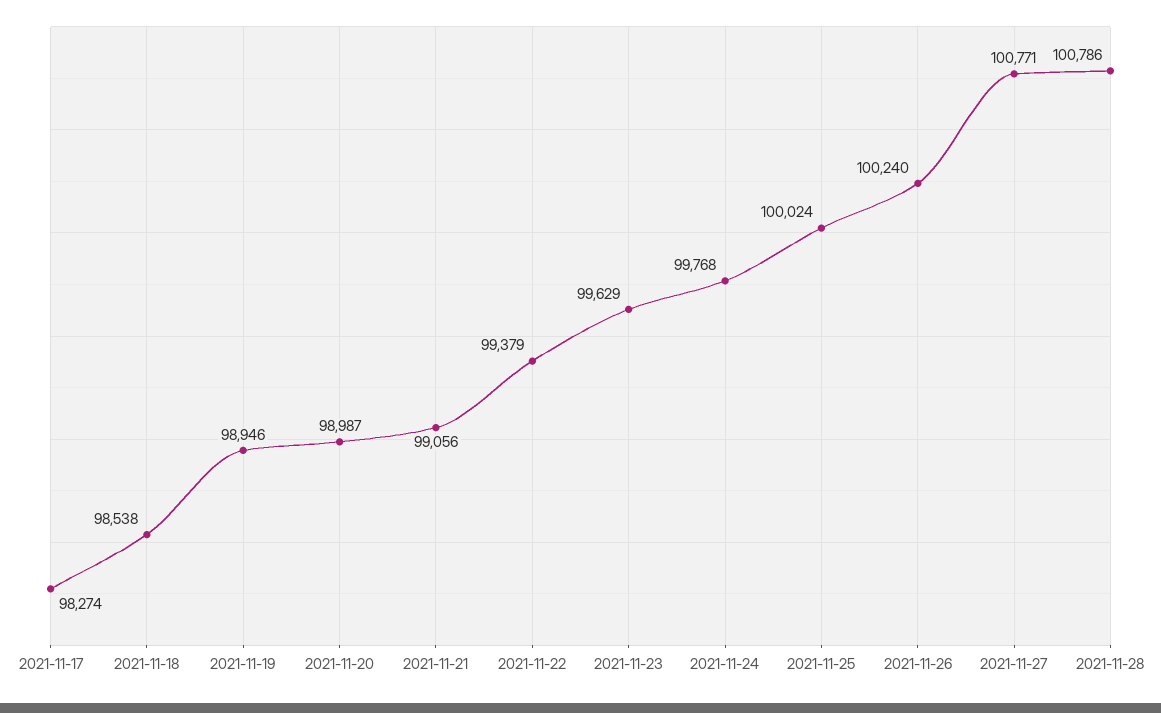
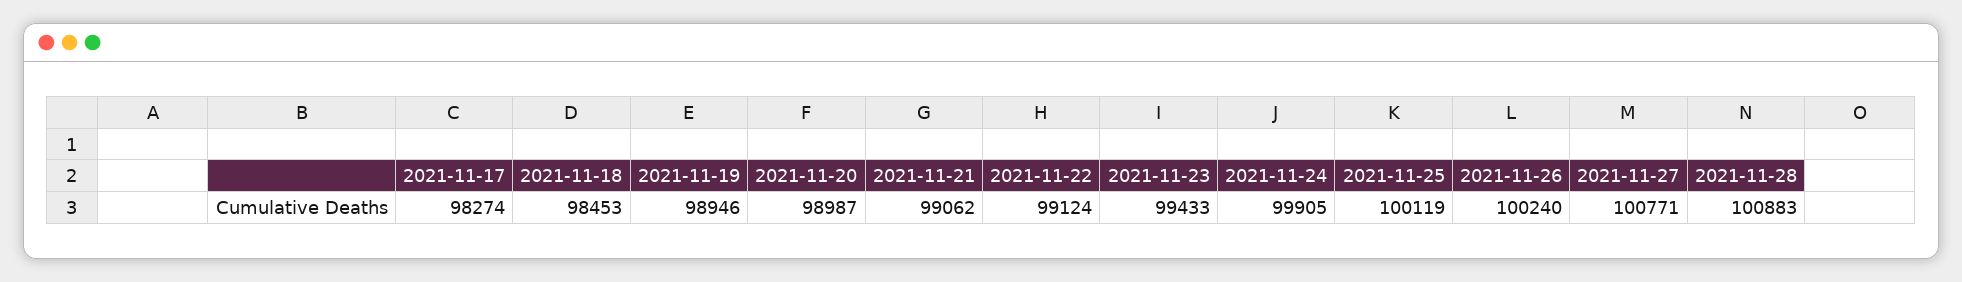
  {
    "2021-11-17": 98274,
-   "2021-11-18": 98538,
+   "2021-11-18": 98453,
    "2021-11-19": 98946,
    "2021-11-20": 98987,
-   "2021-11-21": 99056,
+   "2021-11-21": 99062,
-   "2021-11-22": 99379,
+   "2021-11-22": 99124,
-   "2021-11-23": 99629,
+   "2021-11-23": 99433,
-   "2021-11-24": 99768,
+   "2021-11-24": 99905,
-   "2021-11-25": 100024,
+   "2021-11-25": 100119,
    "2021-11-26": 100240,
    "2021-11-27": 100771,
-   "2021-11-28": 100786
+   "2021-11-28": 100883
  }

